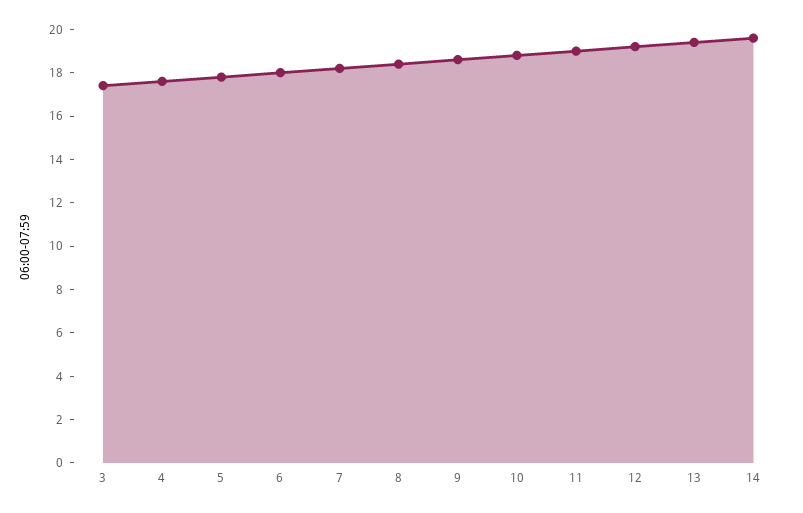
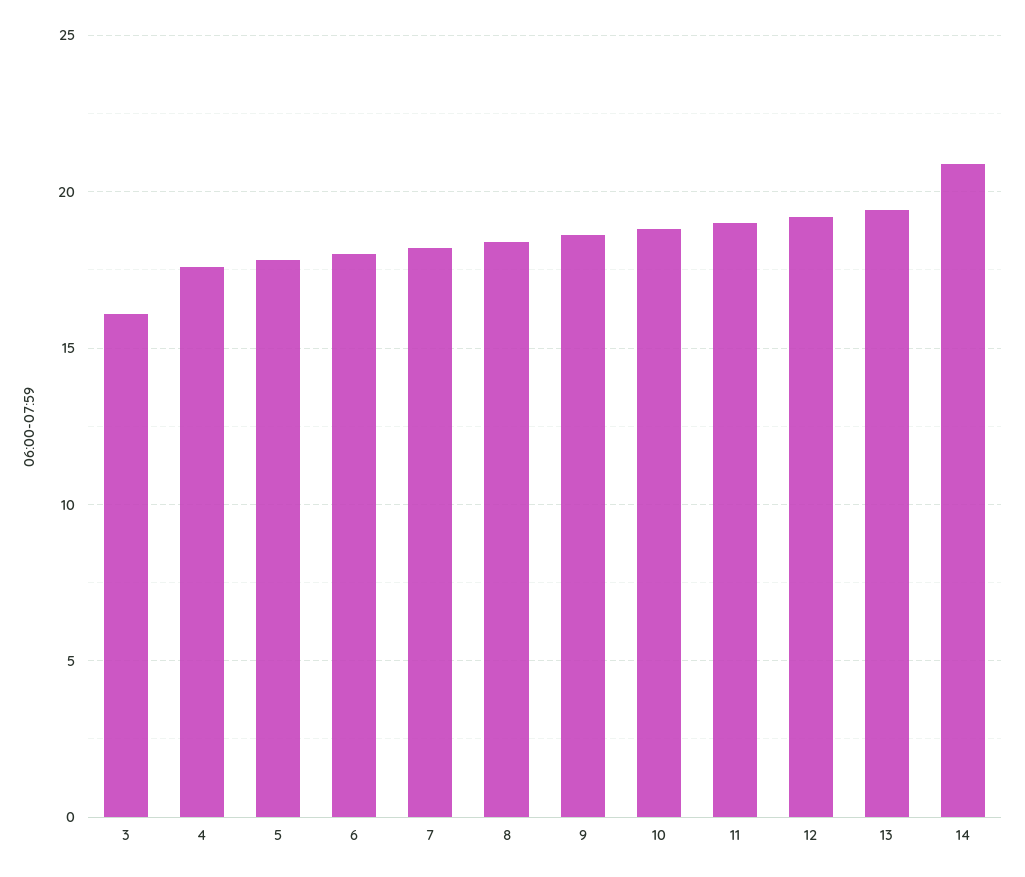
  {
-   "3": 17.5,
+   "3": 16,
    "4": 17.5,
    "5": 18,
    "6": 18,
    "7": 18,
    "8": 18.5,
    "9": 18.5,
    "10": 19,
    "11": 19,
    "12": 19,
    "13": 19.5,
-   "14": 19.5
+   "14": 21
  }

